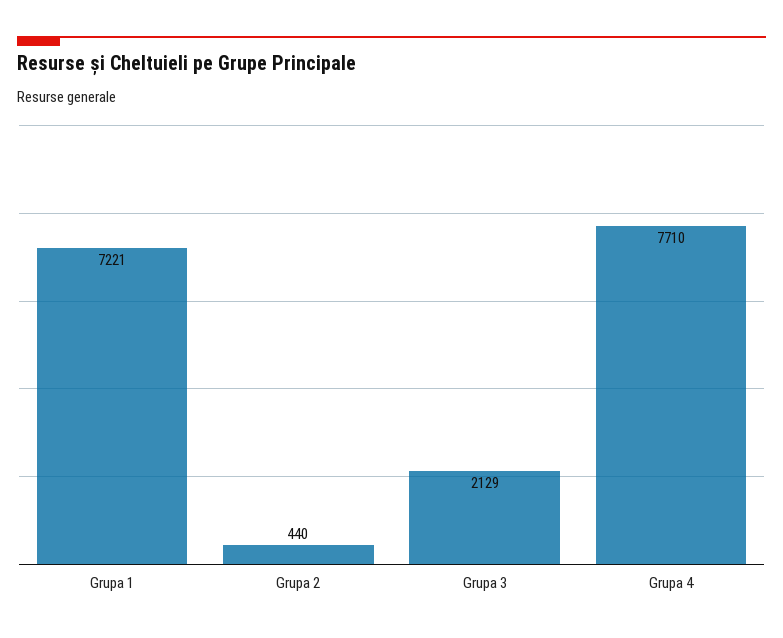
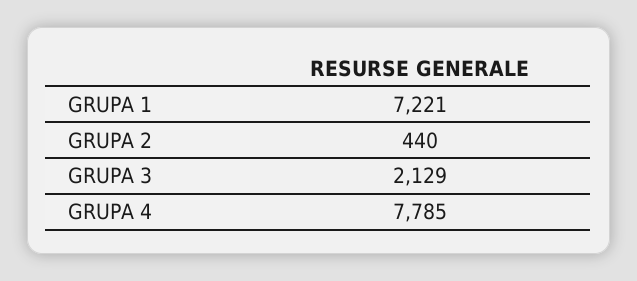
  {
    "Grupa 1": 7221,
    "Grupa 2": 440,
    "Grupa 3": 2129,
-   "Grupa 4": 7710
+   "Grupa 4": 7785
  }

